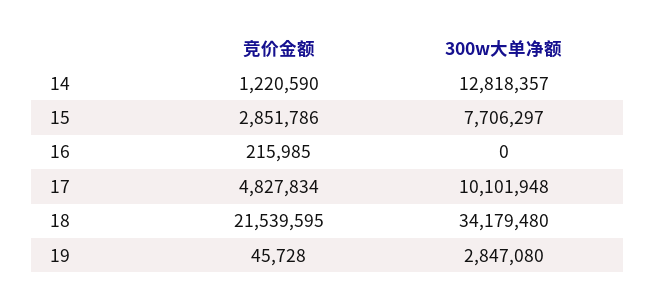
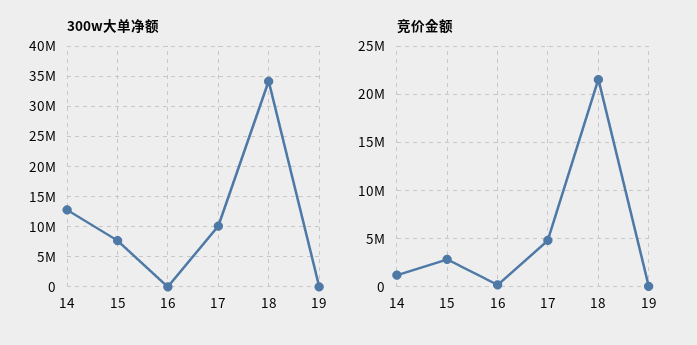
  {
    "竞价金额": {
      "14": 1220590,
      "15": 2851786,
      "16": 215985,
      "17": 4827834,
      "18": 21539595,
      "19": 45728
    },
    "300w大单净额": {
      "14": 12818357,
      "15": 7706297,
      "16": 0,
      "17": 10101948,
      "18": 34179480,
-     "19": 2847080
+     "19": 0
    }
  }

